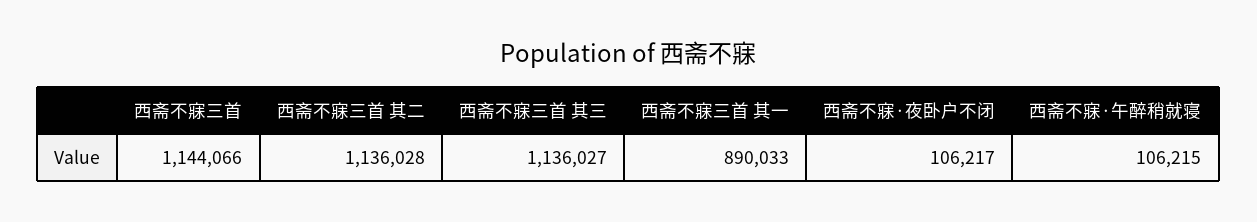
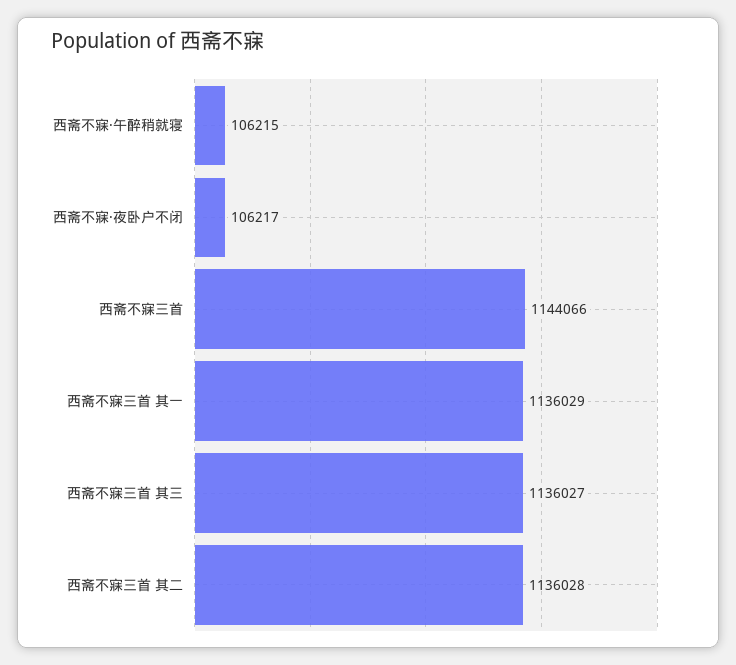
  {
    "西斋不寐三首": 1144066,
    "西斋不寐三首 其二": 1136028,
    "西斋不寐三首 其三": 1136027,
-   "西斋不寐三首 其一": 890033,
+   "西斋不寐三首 其一": 1136029,
    "西斋不寐·夜卧户不闭": 106217,
    "西斋不寐·午醉稍就寝": 106215
  }

